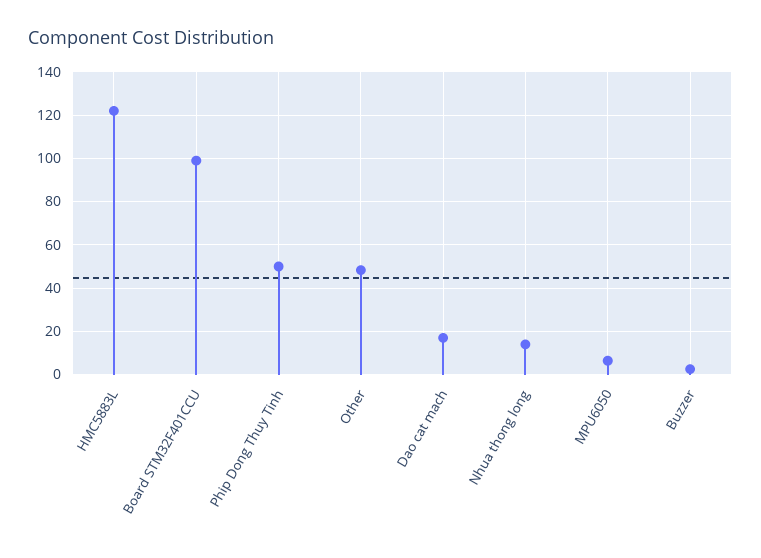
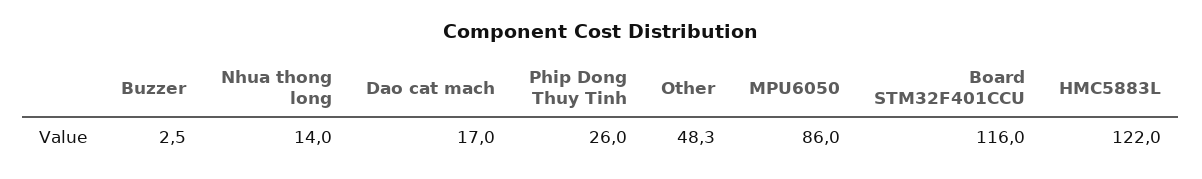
  {
    "HMC5883L": 122,
-   "Board STM32F401CCU": 100,
+   "Board STM32F401CCU": 116,
-   "Phip Dong Thuy Tinh": 50,
+   "Phip Dong Thuy Tinh": 26,
    "Other": 48.3,
    "Dao cat mach": 17,
    "Nhua thong long": 14,
-   "MPU6050": 5,
+   "MPU6050": 86,
    "Buzzer": 2.5
  }

